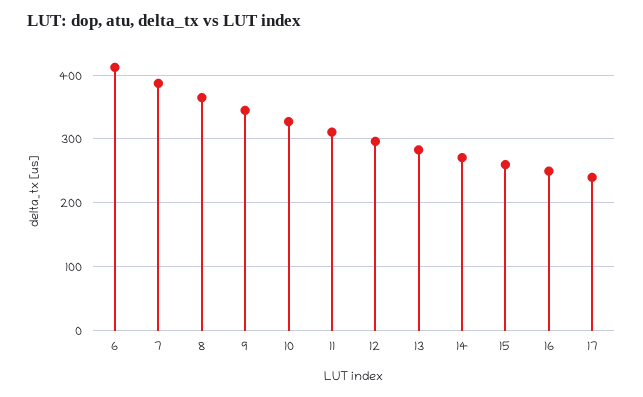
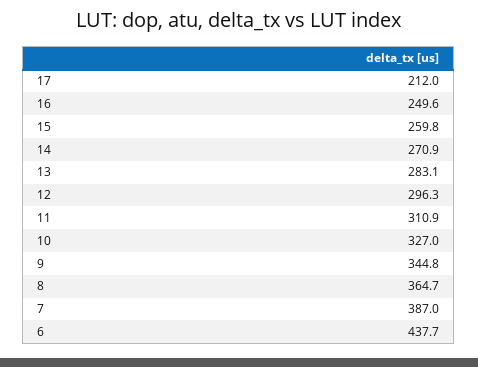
  {
-   "6": 410,
+   "6": 437.7,
    "7": 387,
    "8": 364.7,
    "9": 344.8,
    "10": 327,
    "11": 310.9,
    "12": 296.3,
    "13": 283.1,
    "14": 270.9,
    "15": 259.8,
    "16": 249.6,
-   "17": 240
+   "17": 212
  }

